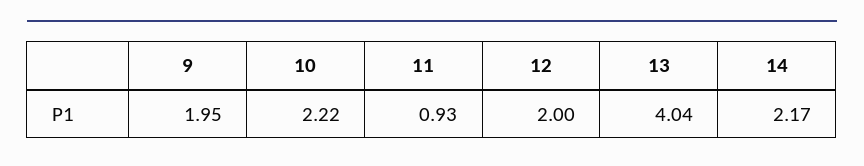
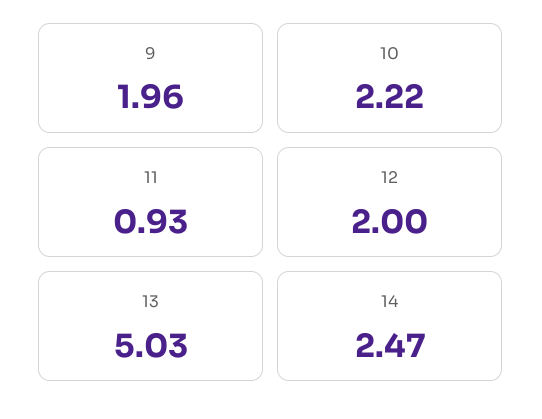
  {
-   "9": 1.95,
+   "9": 1.96,
    "10": 2.22,
    "11": 0.93,
    "12": 2,
-   "13": 4.04,
+   "13": 5.03,
-   "14": 2.17
+   "14": 2.47
  }

